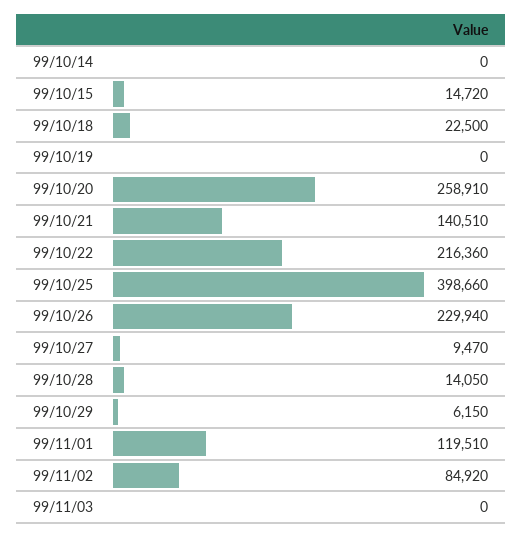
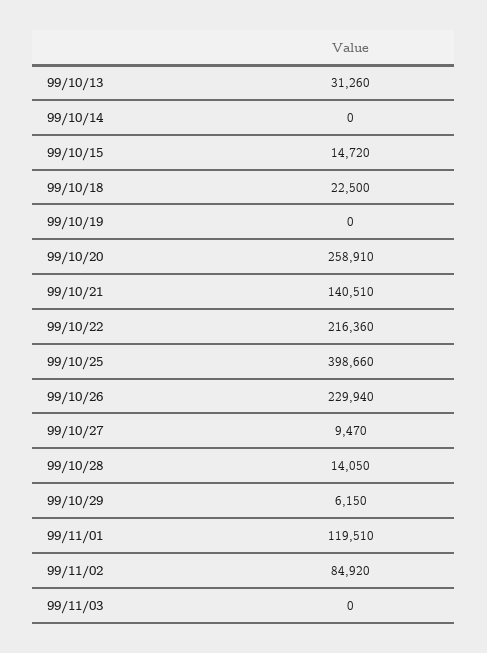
  {
    "99/10/14": 0,
    "99/10/15": 14720,
    "99/10/18": 22500,
    "99/10/19": 0,
    "99/10/20": 258910,
    "99/10/21": 140510,
    "99/10/22": 216360,
    "99/10/25": 398660,
    "99/10/26": 229940,
    "99/10/27": 9470,
    "99/10/28": 14050,
    "99/10/29": 6150,
    "99/11/01": 119510,
    "99/11/02": 84920,
-   "99/11/03": 0
+   "99/11/03": 0,
+   "99/10/13": 31260
  }

